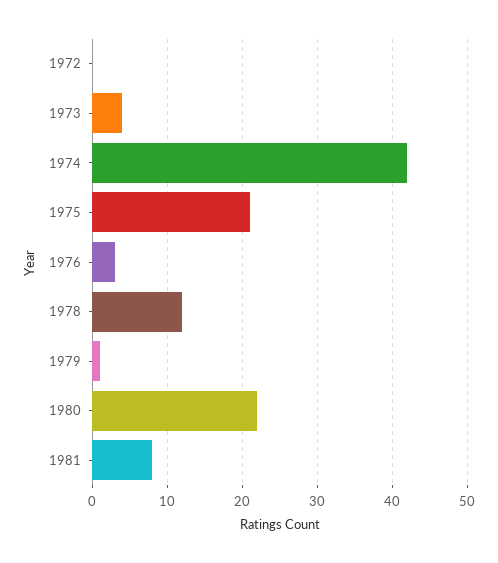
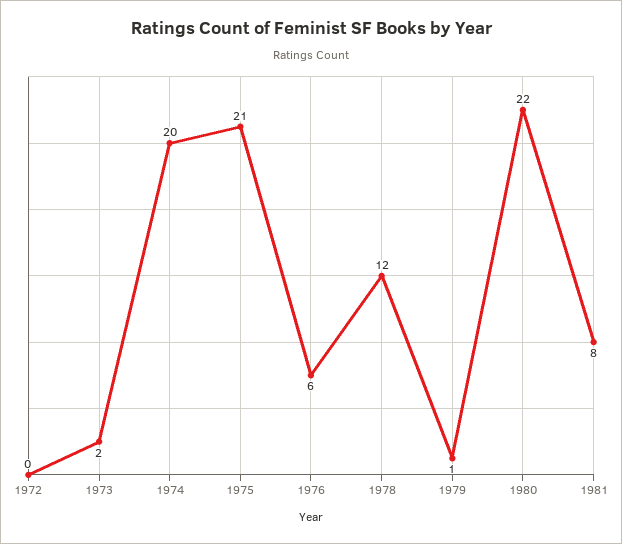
  {
    "1972": 0,
-   "1973": 4,
+   "1973": 2,
-   "1974": 42,
+   "1974": 20,
    "1975": 21,
-   "1976": 3,
+   "1976": 6,
    "1978": 12,
    "1979": 1,
    "1980": 22,
    "1981": 8
  }

